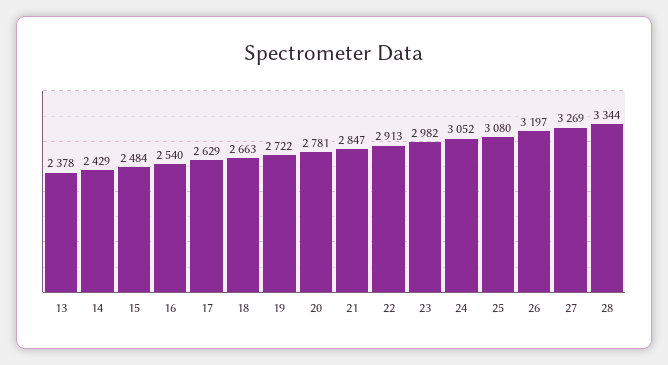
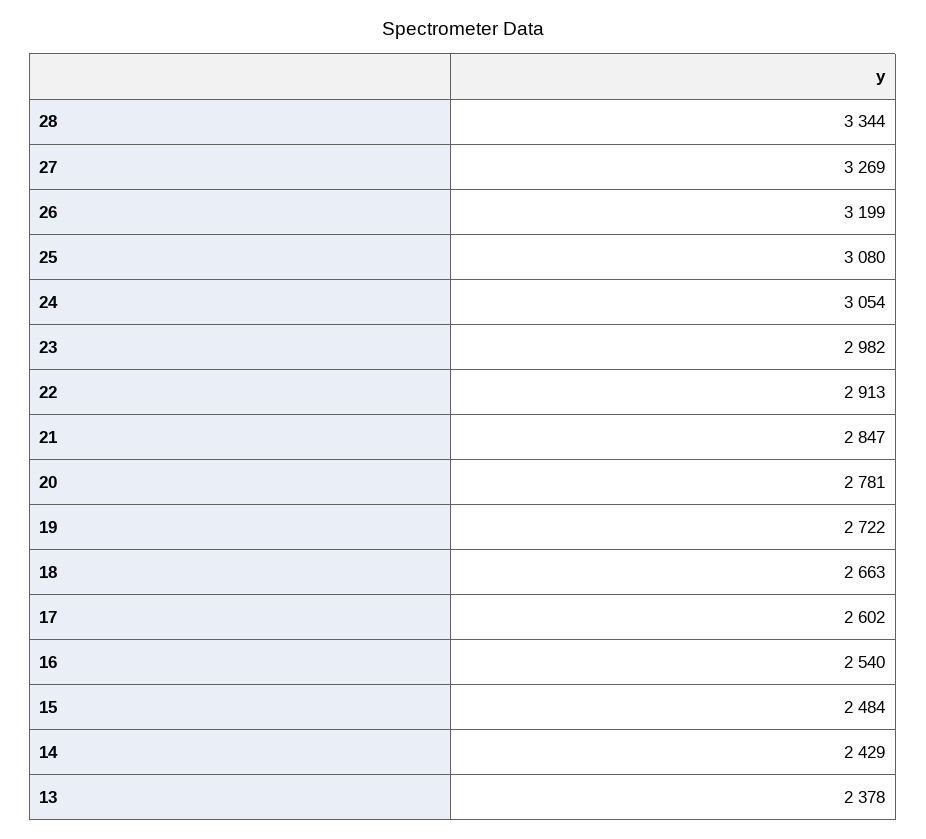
  {
    "13": 2378,
    "14": 2429,
    "15": 2484,
    "16": 2540,
-   "17": 2629,
+   "17": 2602,
    "18": 2663,
    "19": 2722,
    "20": 2781,
    "21": 2847,
    "22": 2913,
    "23": 2982,
-   "24": 3052,
+   "24": 3054,
    "25": 3080,
-   "26": 3197,
+   "26": 3199,
    "27": 3269,
    "28": 3344
  }

